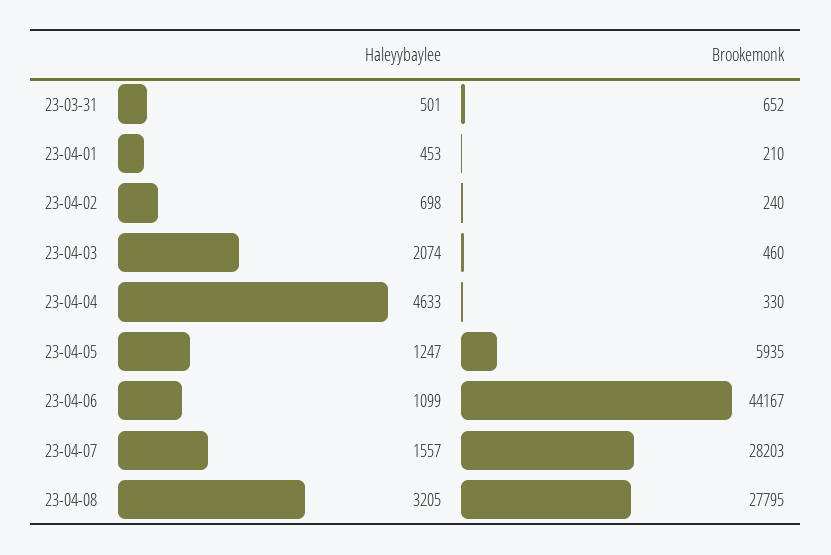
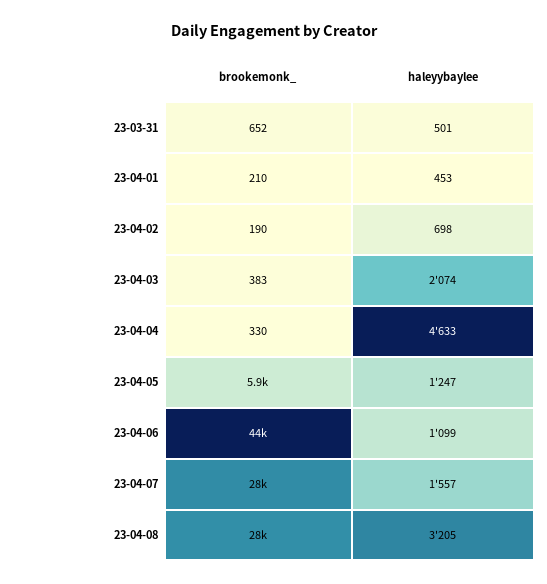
  {
    "Haleyybaylee": {
      "23-03-31": 501,
      "23-04-01": 453,
      "23-04-02": 698,
      "23-04-03": 2074,
      "23-04-04": 4633,
      "23-04-05": 1247,
      "23-04-06": 1099,
      "23-04-07": 1557,
      "23-04-08": 3205
    },
    "Brookemonk": {
      "23-03-31": 652,
      "23-04-01": 210,
-     "23-04-02": 240,
+     "23-04-02": 190,
-     "23-04-03": 460,
+     "23-04-03": 383,
      "23-04-04": 330,
      "23-04-05": 5935,
      "23-04-06": 44167,
      "23-04-07": 28203,
      "23-04-08": 27795
    }
  }

